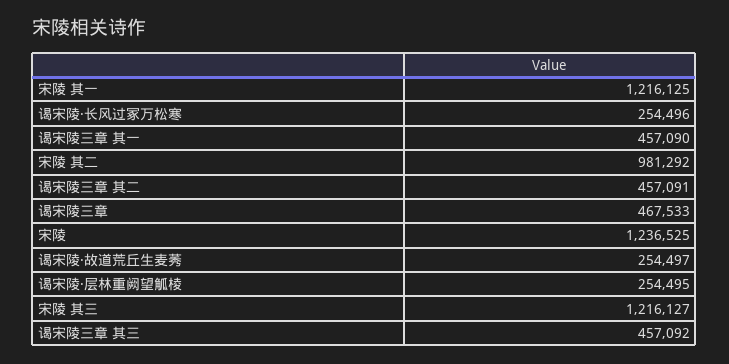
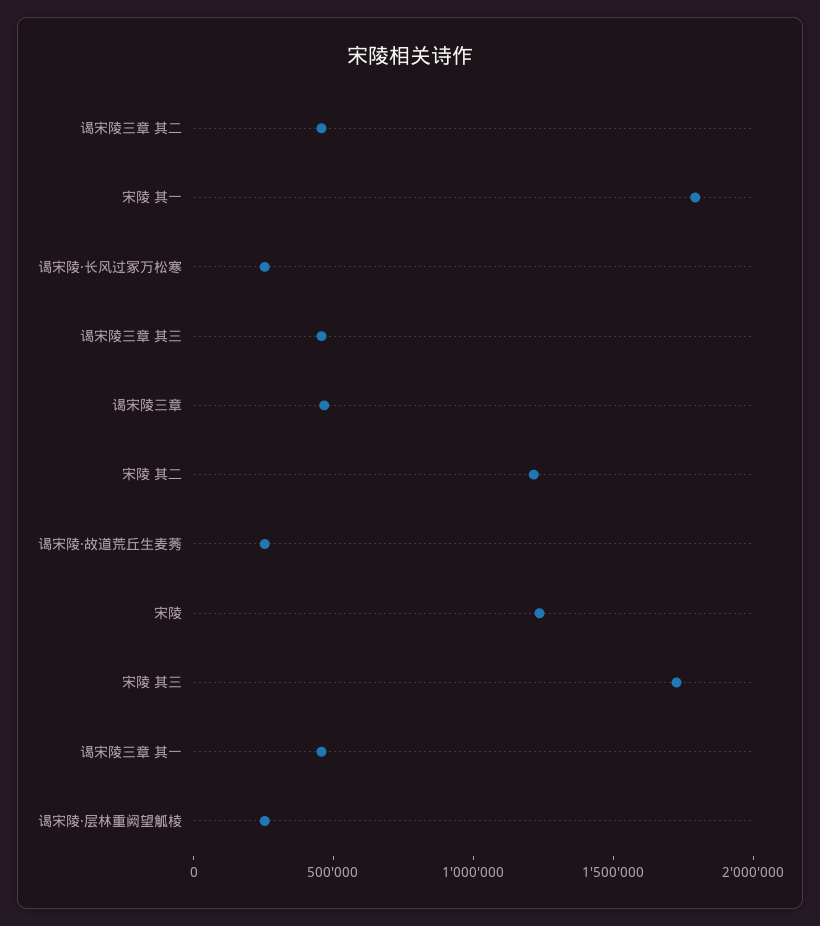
  {
-   "宋陵 其一": 1216125,
+   "宋陵 其一": 1800000,
    "谒宋陵·长风过冢万松寒": 254496,
    "谒宋陵三章 其一": 457090,
-   "宋陵 其二": 981292,
+   "宋陵 其二": 1200000,
    "谒宋陵三章 其二": 457091,
    "谒宋陵三章": 467533,
    "宋陵": 1236525,
    "谒宋陵·故道荒丘生麦莠": 254497,
    "谒宋陵·层林重阙望觚棱": 254495,
-   "宋陵 其三": 1216127,
+   "宋陵 其三": 1700000,
    "谒宋陵三章 其三": 457092
  }

